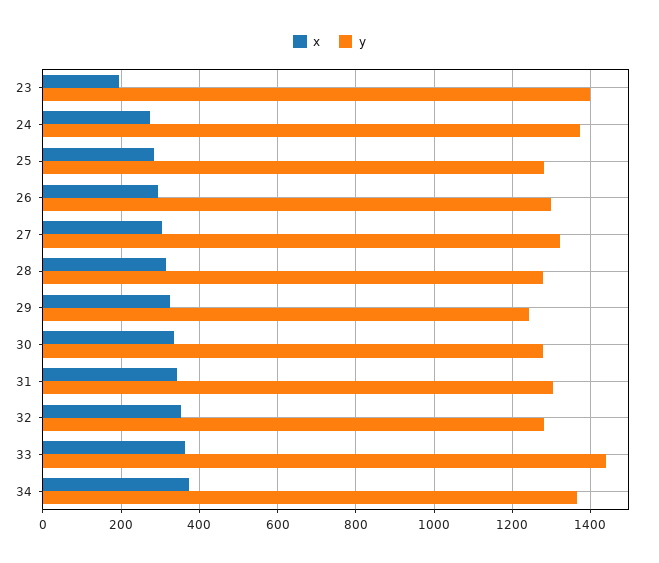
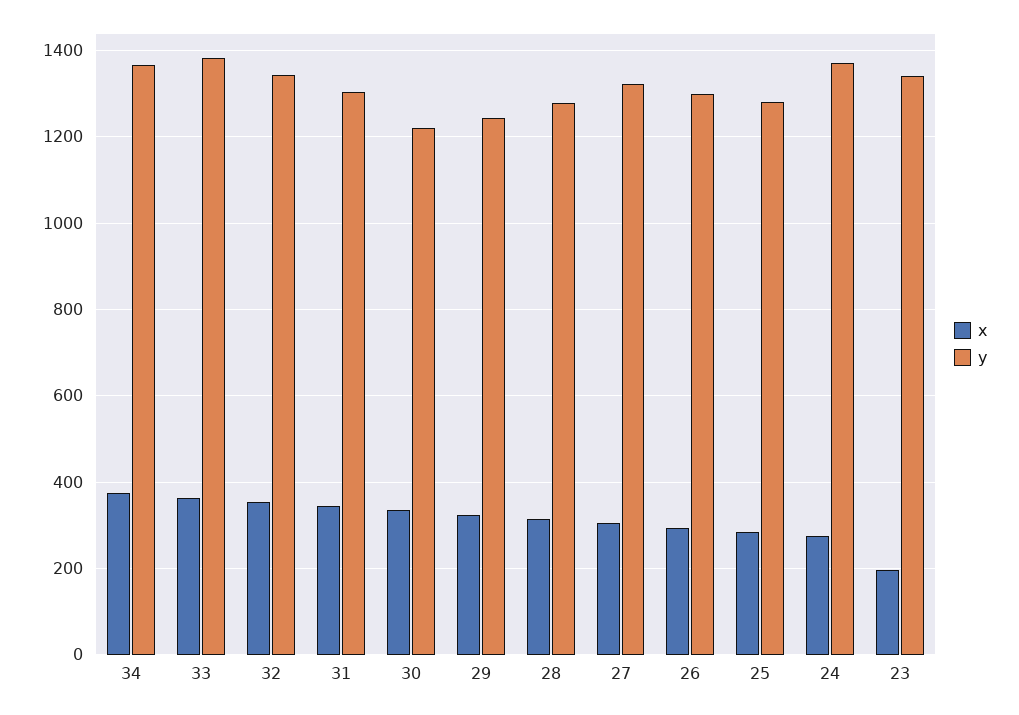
  {
    "x": {
      "23": 200,
      "24": 280,
      "25": 280,
      "26": 300,
      "27": 300,
      "28": 320,
      "29": 320,
      "30": 340,
      "31": 340,
      "32": 360,
      "33": 360,
      "34": 380
    },
    "y": {
-     "23": 1400,
+     "23": 1340,
      "24": 1380,
      "25": 1280,
      "26": 1300,
      "27": 1320,
      "28": 1280,
      "29": 1240,
-     "30": 1280,
+     "30": 1220,
      "31": 1300,
-     "32": 1280,
+     "32": 1340,
-     "33": 1440,
+     "33": 1380,
      "34": 1360
    }
  }

